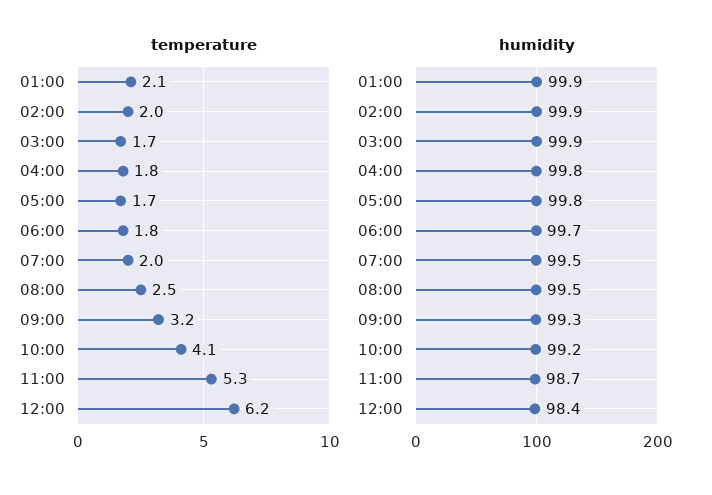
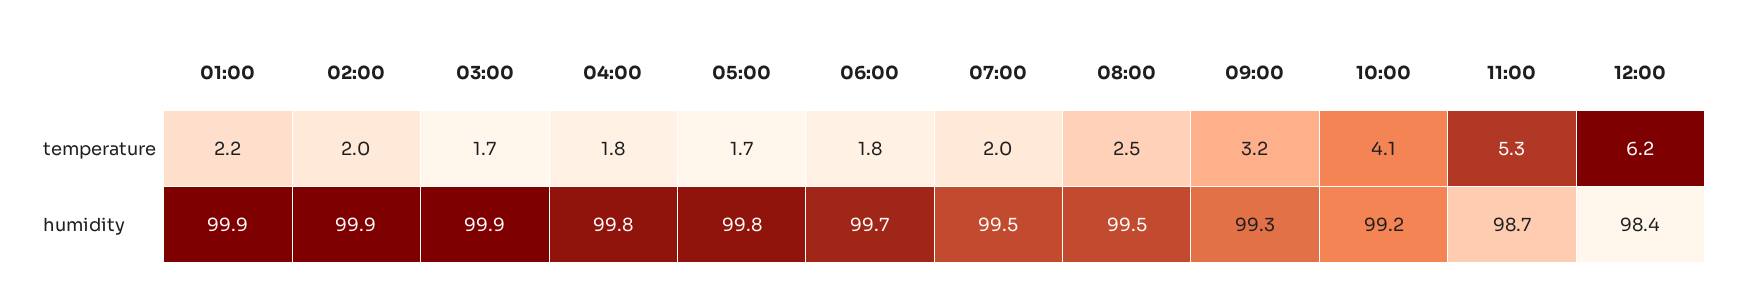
  {
    "temperature": {
-     "01:00": 2.1,
+     "01:00": 2.2,
      "02:00": 2,
      "03:00": 1.7,
      "04:00": 1.8,
      "05:00": 1.7,
      "06:00": 1.8,
      "07:00": 2,
      "08:00": 2.5,
      "09:00": 3.2,
      "10:00": 4.1,
      "11:00": 5.3,
      "12:00": 6.2
    },
    "humidity": {
      "01:00": 99.9,
      "02:00": 99.9,
      "03:00": 99.9,
      "04:00": 99.8,
      "05:00": 99.8,
      "06:00": 99.7,
      "07:00": 99.5,
      "08:00": 99.5,
      "09:00": 99.3,
      "10:00": 99.2,
      "11:00": 98.7,
      "12:00": 98.4
    }
  }

